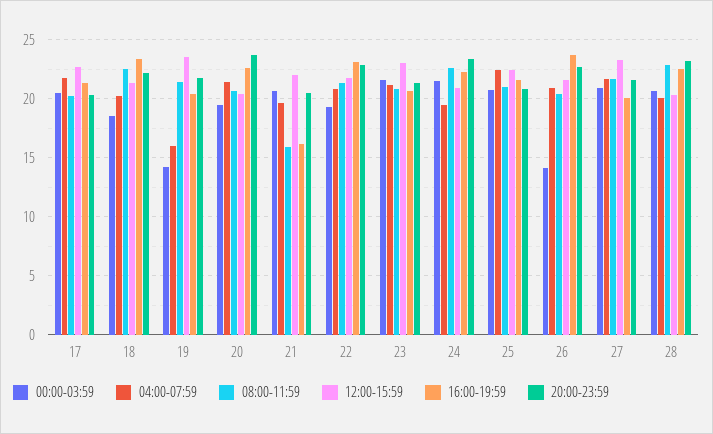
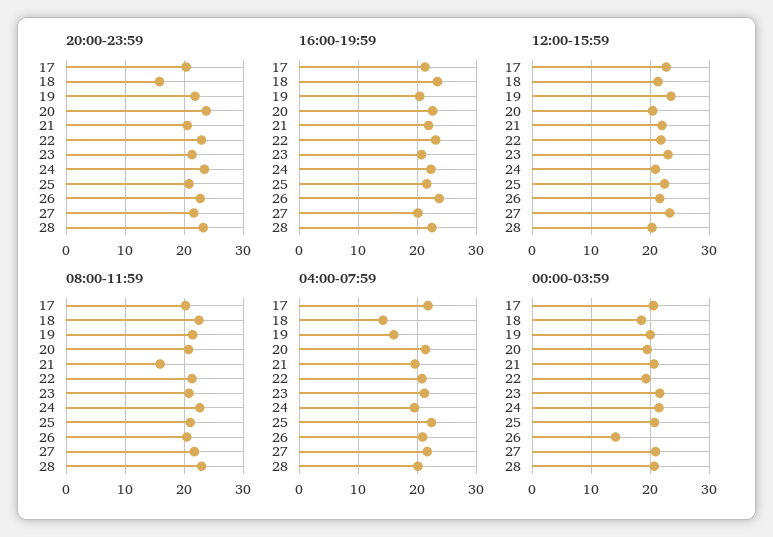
  {
    "00:00-03:59": {
      "17": 21,
      "18": 19,
-     "19": 14,
+     "19": 20,
      "20": 20,
      "21": 21,
      "22": 19,
      "23": 22,
      "24": 21,
      "25": 21,
      "26": 14,
      "27": 21,
      "28": 21
    },
    "04:00-07:59": {
      "17": 22,
-     "18": 20,
+     "18": 14,
      "19": 16,
      "20": 21,
      "21": 20,
      "22": 21,
      "23": 21,
      "24": 20,
      "25": 22,
      "26": 21,
      "27": 22,
      "28": 20
    },
    "08:00-11:59": {
      "17": 20,
      "18": 23,
      "19": 21,
      "20": 21,
      "21": 16,
      "22": 21,
      "23": 21,
      "24": 23,
      "25": 21,
      "26": 20,
      "27": 22,
      "28": 23
    },
    "12:00-15:59": {
      "17": 23,
      "18": 21,
      "19": 24,
      "20": 20,
      "21": 22,
      "22": 22,
      "23": 23,
      "24": 21,
      "25": 22,
      "26": 22,
      "27": 23,
      "28": 20
    },
    "16:00-19:59": {
      "17": 21,
      "18": 23,
      "19": 20,
      "20": 23,
-     "21": 16,
+     "21": 22,
      "22": 23,
      "23": 21,
      "24": 22,
      "25": 22,
      "26": 24,
      "27": 20,
      "28": 23
    },
    "20:00-23:59": {
      "17": 20,
-     "18": 22,
+     "18": 16,
      "19": 22,
      "20": 24,
      "21": 21,
      "22": 23,
      "23": 21,
      "24": 23,
      "25": 21,
      "26": 23,
      "27": 22,
      "28": 23
    }
  }

